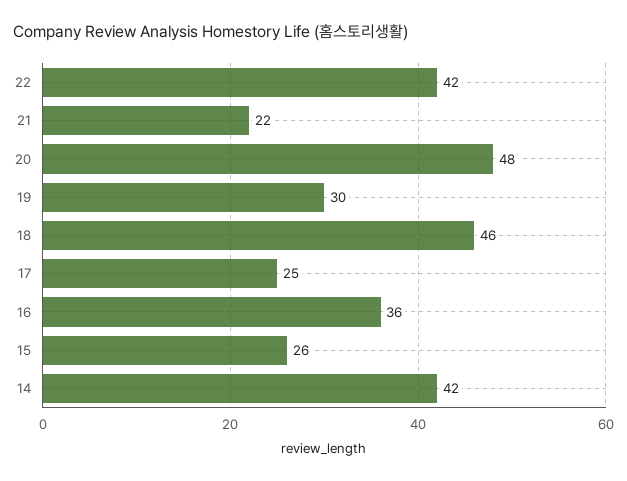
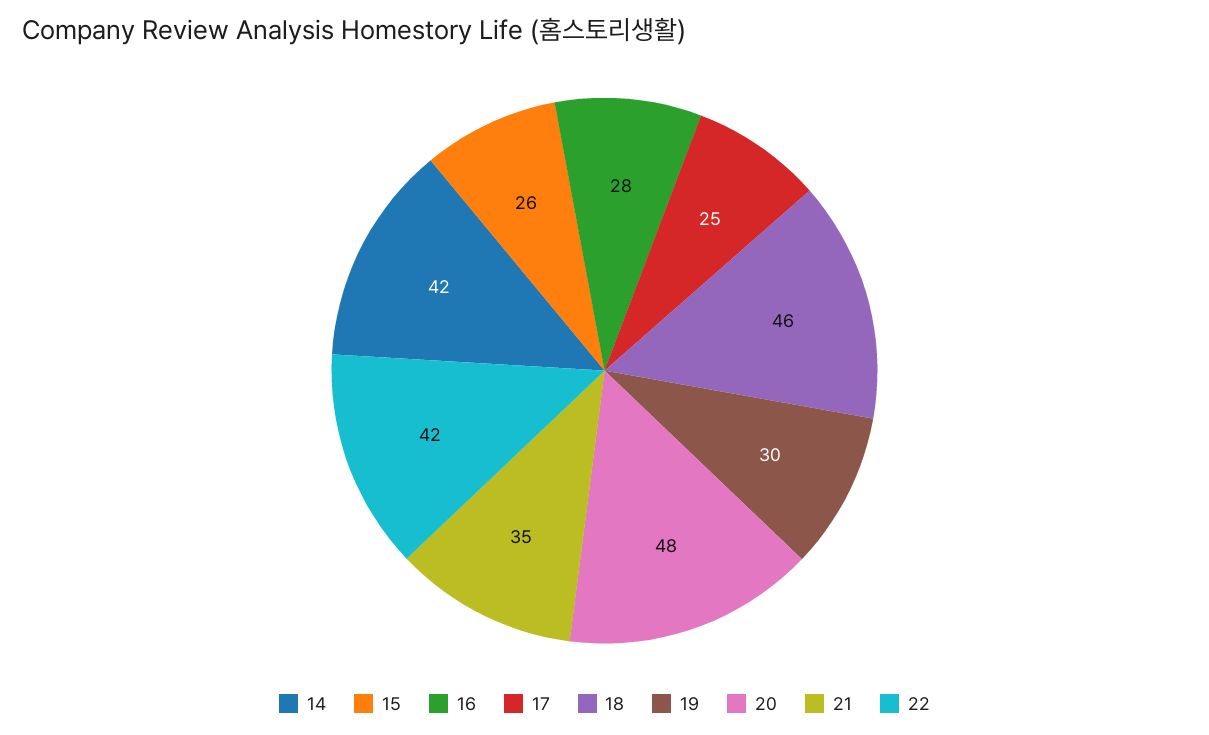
  {
    "22": 42,
-   "21": 22,
+   "21": 35,
    "20": 48,
    "19": 30,
    "18": 46,
    "17": 25,
-   "16": 36,
+   "16": 28,
    "15": 26,
    "14": 42
  }

